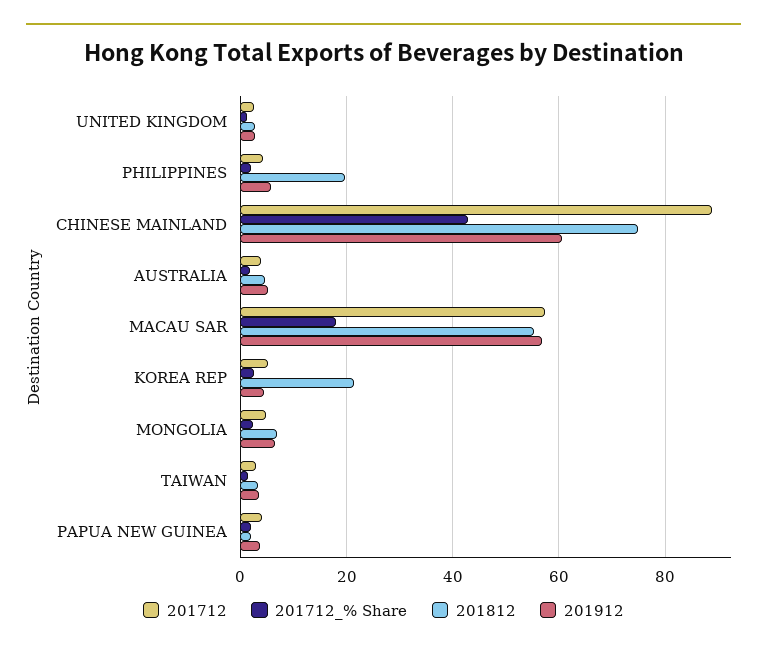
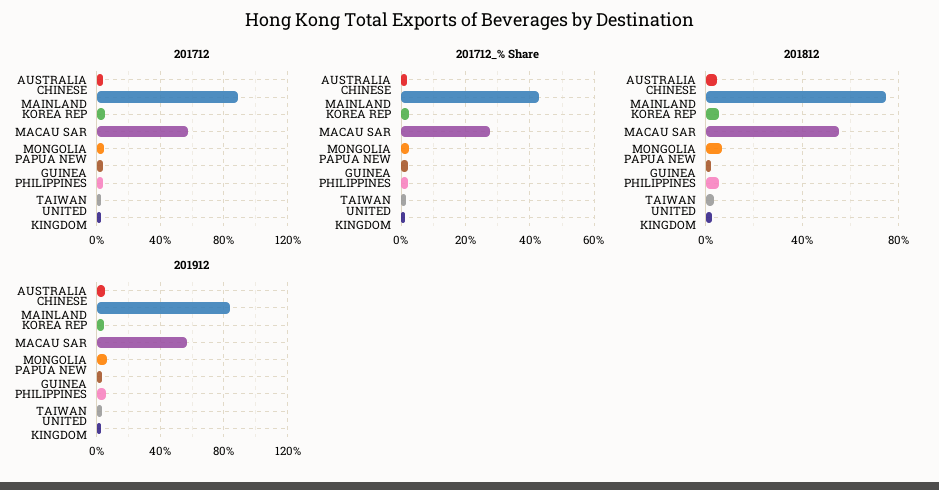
  {
    "201712": {
      "UNITED KINGDOM": 2,
      "PHILIPPINES": 4,
      "CHINESE MAINLAND": 88,
      "AUSTRALIA": 4,
      "MACAU SAR": 58,
      "KOREA REP": 6,
      "MONGOLIA": 4,
      "TAIWAN": 2,
      "PAPUA NEW GUINEA": 4
    },
    "201712_% Share": {
      "UNITED KINGDOM": 2,
      "PHILIPPINES": 2,
      "CHINESE MAINLAND": 42,
      "AUSTRALIA": 2,
-     "MACAU SAR": 18,
+     "MACAU SAR": 28,
      "KOREA REP": 2,
      "MONGOLIA": 2,
      "TAIWAN": 2,
      "PAPUA NEW GUINEA": 2
    },
    "201812": {
      "UNITED KINGDOM": 2,
-     "PHILIPPINES": 20,
+     "PHILIPPINES": 5,
      "CHINESE MAINLAND": 74,
      "AUSTRALIA": 4,
      "MACAU SAR": 56,
-     "KOREA REP": 22,
+     "KOREA REP": 5,
      "MONGOLIA": 6,
      "TAIWAN": 4,
      "PAPUA NEW GUINEA": 2
    },
    "201912": {
      "UNITED KINGDOM": 2,
      "PHILIPPINES": 6,
-     "CHINESE MAINLAND": 60,
+     "CHINESE MAINLAND": 85,
      "AUSTRALIA": 6,
      "MACAU SAR": 56,
      "KOREA REP": 4,
      "MONGOLIA": 6,
      "TAIWAN": 4,
      "PAPUA NEW GUINEA": 4
    }
  }

